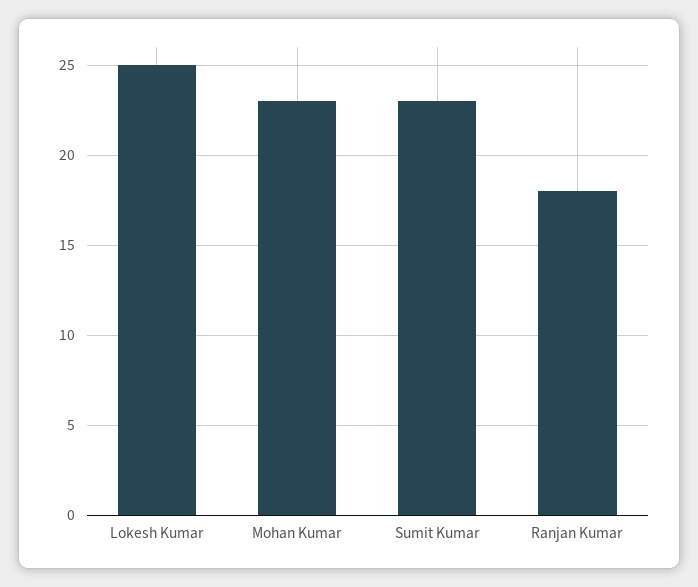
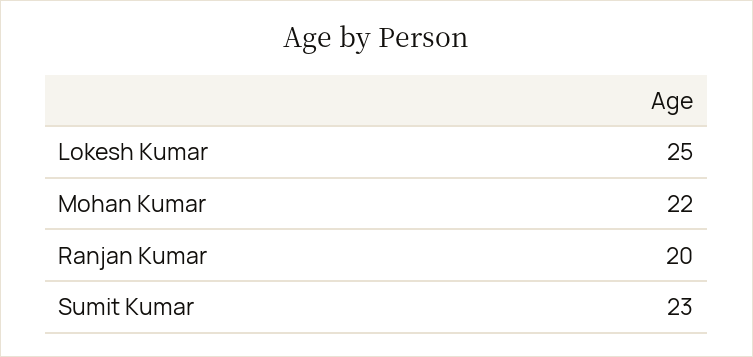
  {
    "Lokesh Kumar": 25,
-   "Mohan Kumar": 23,
+   "Mohan Kumar": 22,
    "Sumit Kumar": 23,
-   "Ranjan Kumar": 18
+   "Ranjan Kumar": 20
  }

